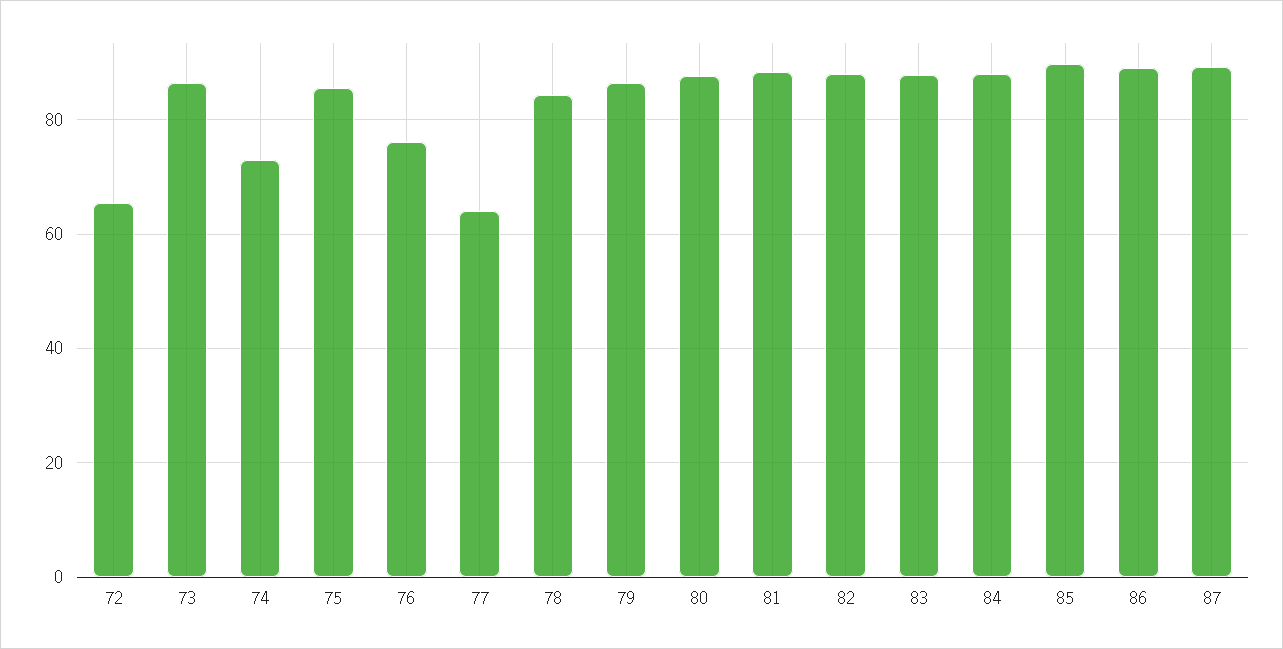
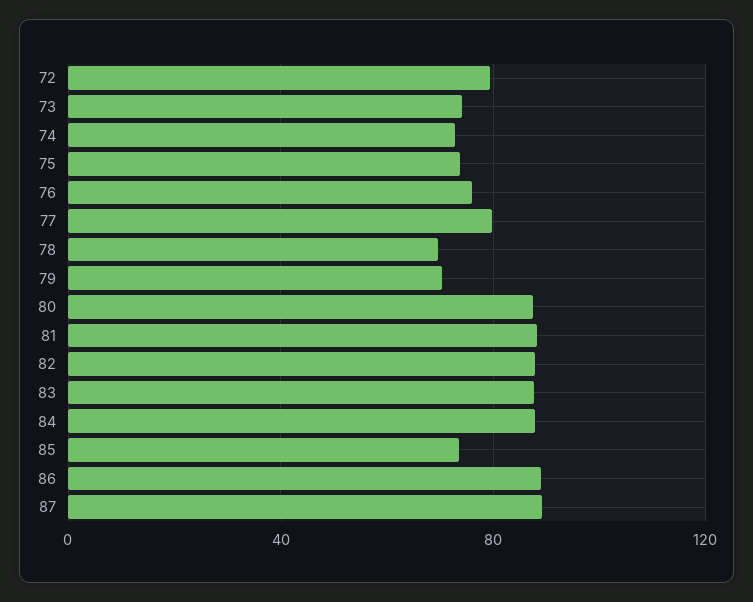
  {
-   "72": 66,
+   "72": 80,
-   "73": 86,
+   "73": 75,
    "74": 72,
-   "75": 86,
+   "75": 75,
    "76": 76,
-   "77": 64,
+   "77": 80,
-   "78": 84,
+   "78": 70,
-   "79": 86,
+   "79": 70,
    "80": 88,
    "81": 88,
    "82": 88,
    "83": 88,
    "84": 88,
-   "85": 90,
+   "85": 75,
    "86": 90,
    "87": 90
  }

